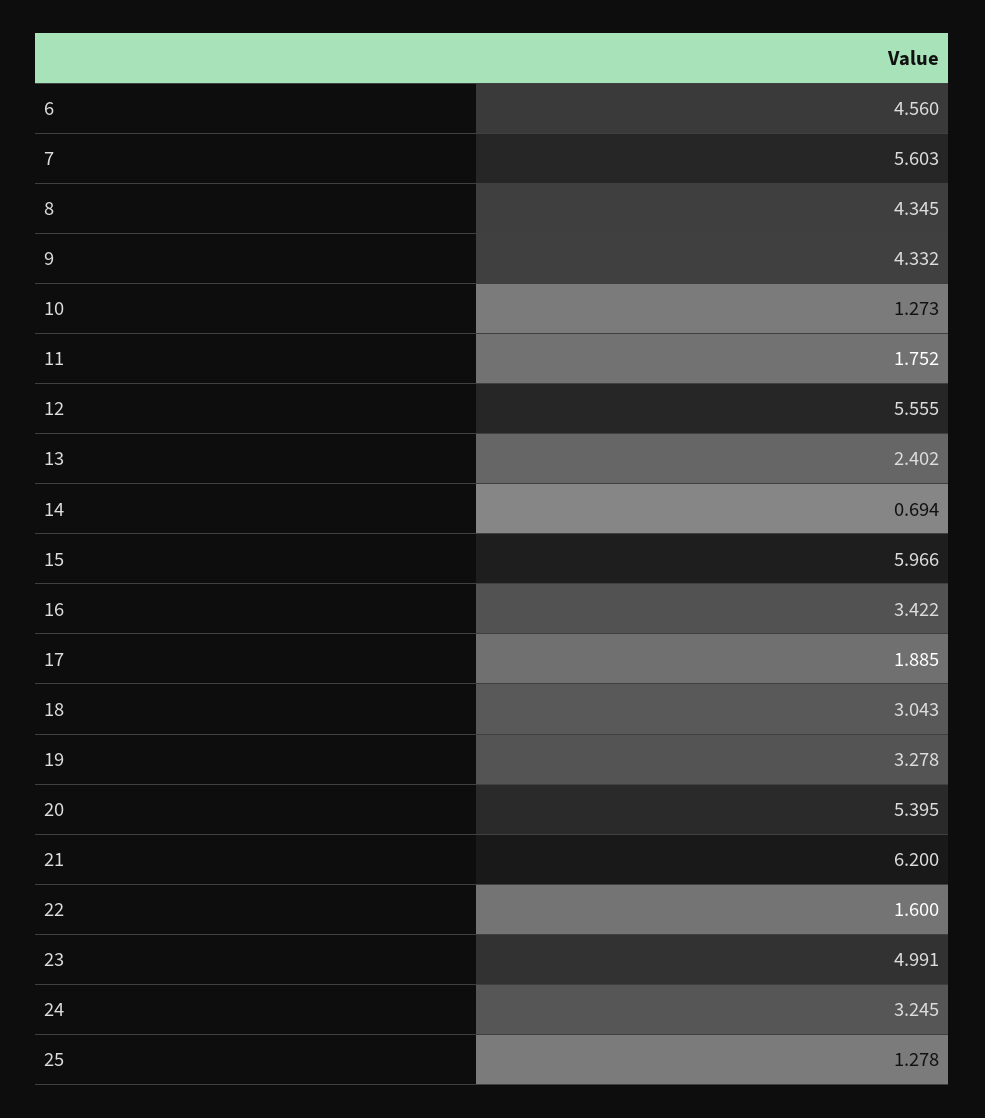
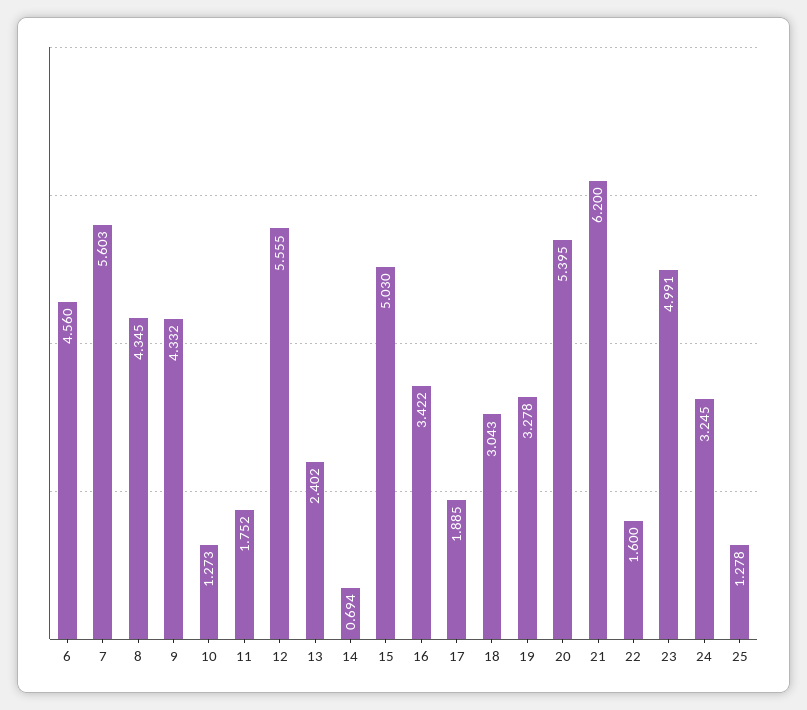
  {
    "6": 4.56,
    "7": 5.603,
    "8": 4.345,
    "9": 4.332,
    "10": 1.273,
    "11": 1.752,
    "12": 5.555,
    "13": 2.402,
    "14": 0.694,
-   "15": 5.966,
+   "15": 5.03,
    "16": 3.422,
    "17": 1.885,
    "18": 3.043,
    "19": 3.278,
    "20": 5.395,
    "21": 6.2,
    "22": 1.6,
    "23": 4.991,
    "24": 3.245,
    "25": 1.278
  }

